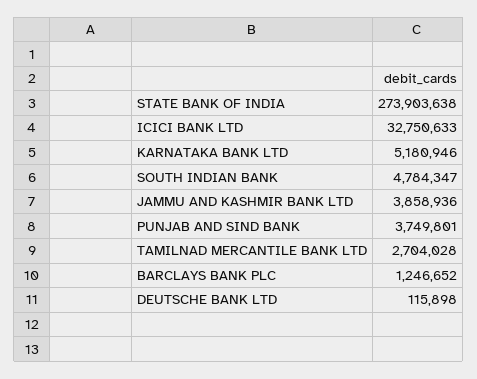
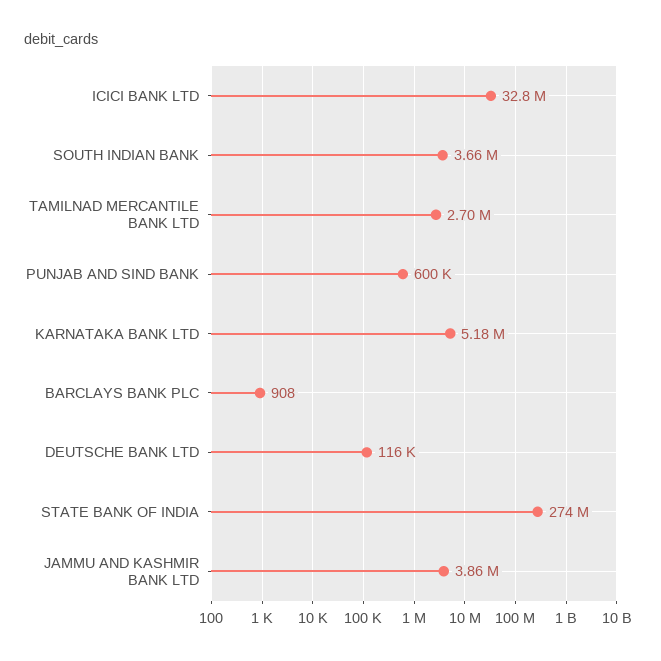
  {
    "STATE BANK OF INDIA": 273903638,
    "ICICI BANK LTD": 32750633,
    "KARNATAKA BANK LTD": 5180946,
-   "SOUTH INDIAN BANK": 4784347,
+   "SOUTH INDIAN BANK": 3660000,
    "JAMMU AND KASHMIR BANK LTD": 3858936,
-   "PUNJAB AND SIND BANK": 3749801,
+   "PUNJAB AND SIND BANK": 600000,
    "TAMILNAD MERCANTILE BANK LTD": 2704028,
-   "BARCLAYS BANK PLC": 1246652,
+   "BARCLAYS BANK PLC": 908,
    "DEUTSCHE BANK LTD": 115898
  }

